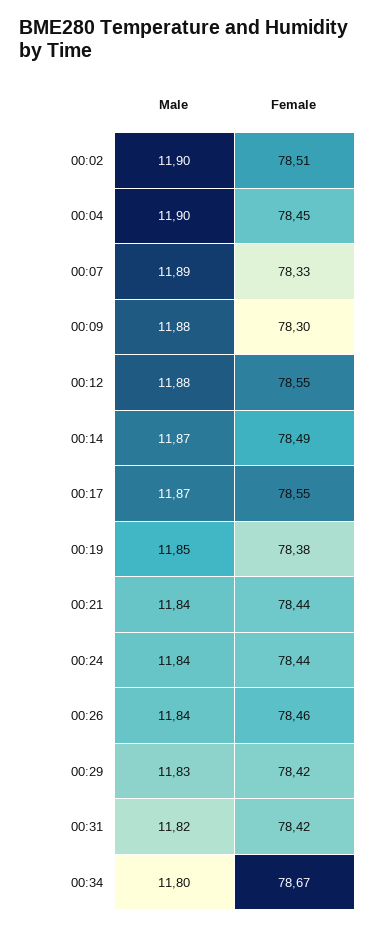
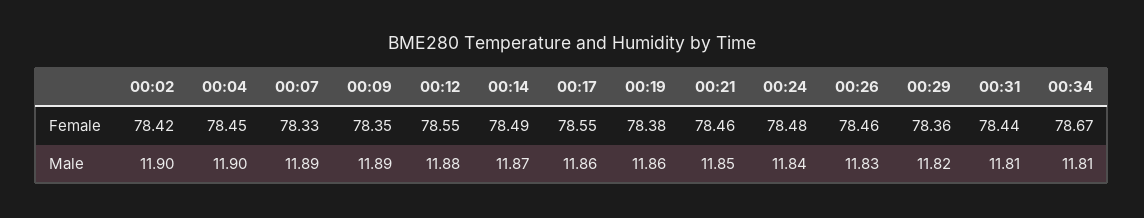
  {
    "Male": {
      "00:02": 11.9,
      "00:04": 11.9,
      "00:07": 11.89,
-     "00:09": 11.88,
+     "00:09": 11.89,
      "00:12": 11.88,
      "00:14": 11.87,
-     "00:17": 11.87,
+     "00:17": 11.86,
-     "00:19": 11.85,
+     "00:19": 11.86,
-     "00:21": 11.84,
+     "00:21": 11.85,
      "00:24": 11.84,
-     "00:26": 11.84,
+     "00:26": 11.83,
-     "00:29": 11.83,
+     "00:29": 11.82,
-     "00:31": 11.82,
+     "00:31": 11.81,
-     "00:34": 11.8
+     "00:34": 11.81
    },
    "Female": {
-     "00:02": 78.51,
+     "00:02": 78.42,
      "00:04": 78.45,
      "00:07": 78.33,
-     "00:09": 78.3,
+     "00:09": 78.35,
      "00:12": 78.55,
      "00:14": 78.49,
      "00:17": 78.55,
      "00:19": 78.38,
-     "00:21": 78.44,
+     "00:21": 78.46,
-     "00:24": 78.44,
+     "00:24": 78.48,
      "00:26": 78.46,
-     "00:29": 78.42,
+     "00:29": 78.36,
-     "00:31": 78.42,
+     "00:31": 78.44,
      "00:34": 78.67
    }
  }

